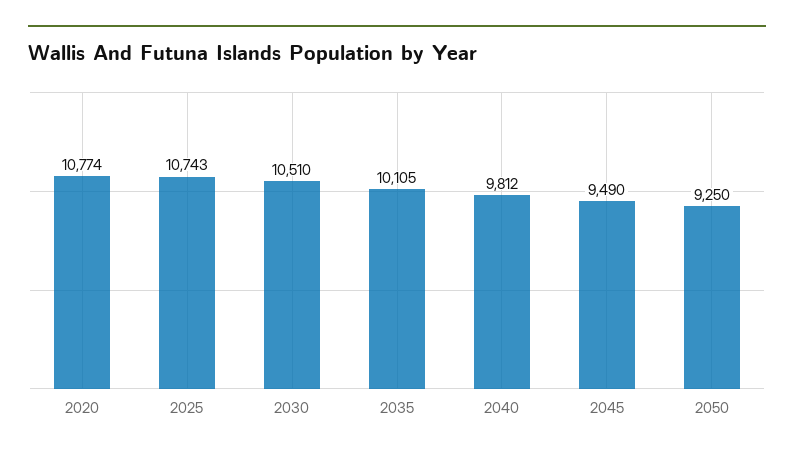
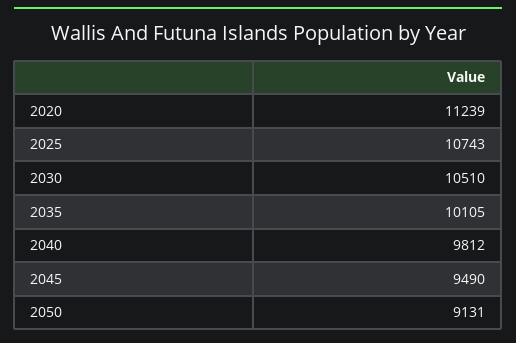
  {
-   "2020": 10774,
+   "2020": 11239,
    "2025": 10743,
    "2030": 10510,
    "2035": 10105,
    "2040": 9812,
    "2045": 9490,
-   "2050": 9250
+   "2050": 9131
  }

